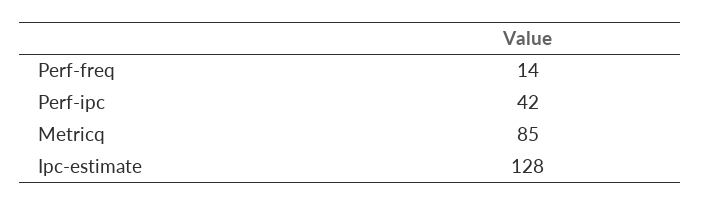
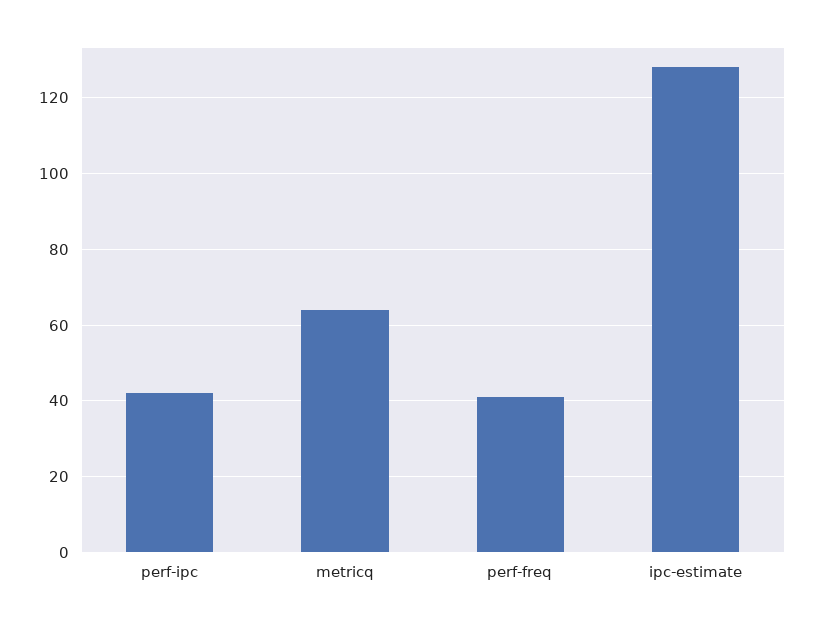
  {
-   "Perf-freq": 14,
+   "Perf-freq": 40,
    "Perf-ipc": 42,
-   "Metricq": 85,
+   "Metricq": 65,
    "Ipc-estimate": 128
  }

